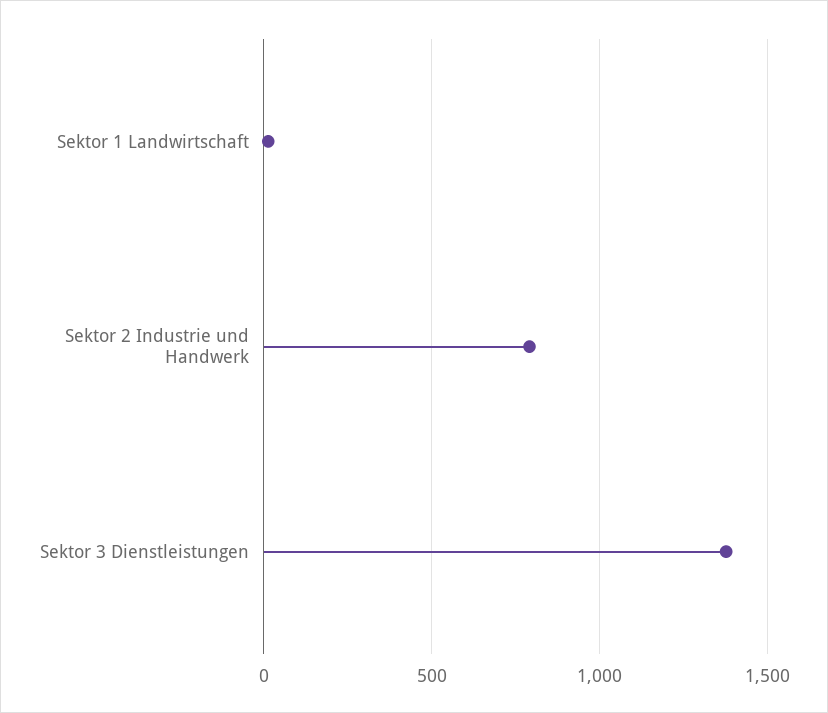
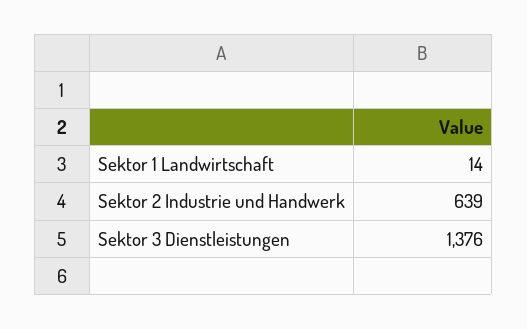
  {
    "Sektor 1 Landwirtschaft": 14,
-   "Sektor 2 Industrie und Handwerk": 800,
+   "Sektor 2 Industrie und Handwerk": 639,
    "Sektor 3 Dienstleistungen": 1376
  }

